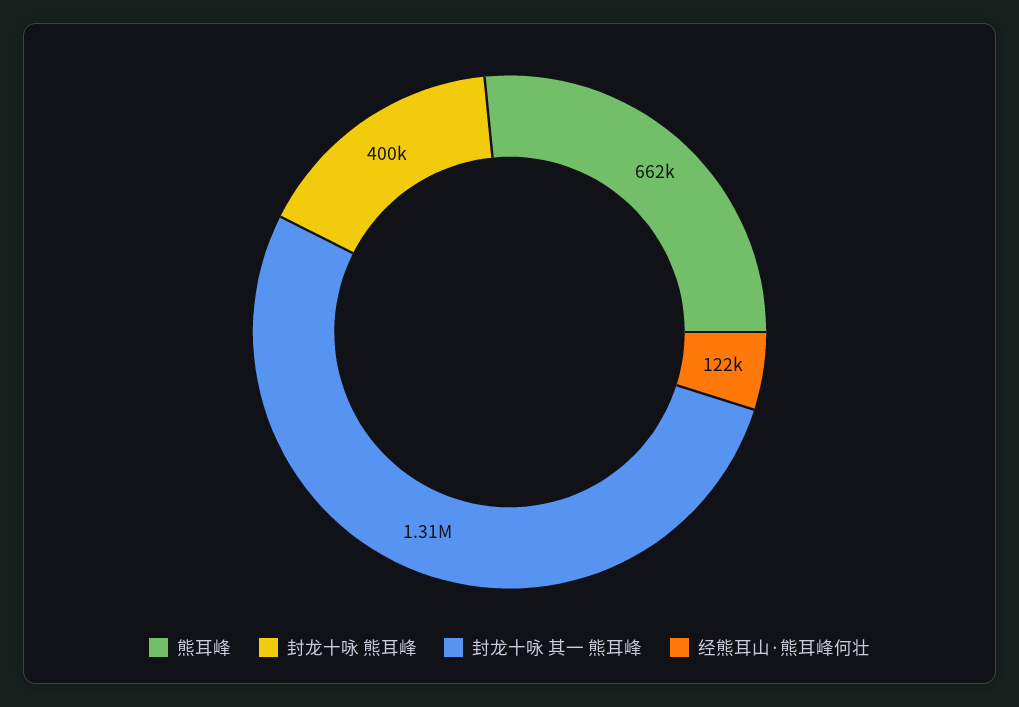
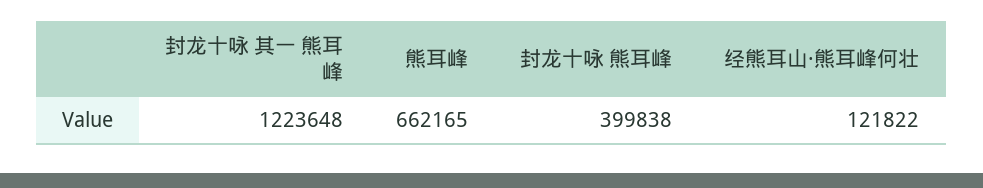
  {
    "熊耳峰": 662165,
    "封龙十咏 熊耳峰": 399838,
-   "封龙十咏 其一 熊耳峰": 1310000,
+   "封龙十咏 其一 熊耳峰": 1223648,
    "经熊耳山·熊耳峰何壮": 121822
  }

